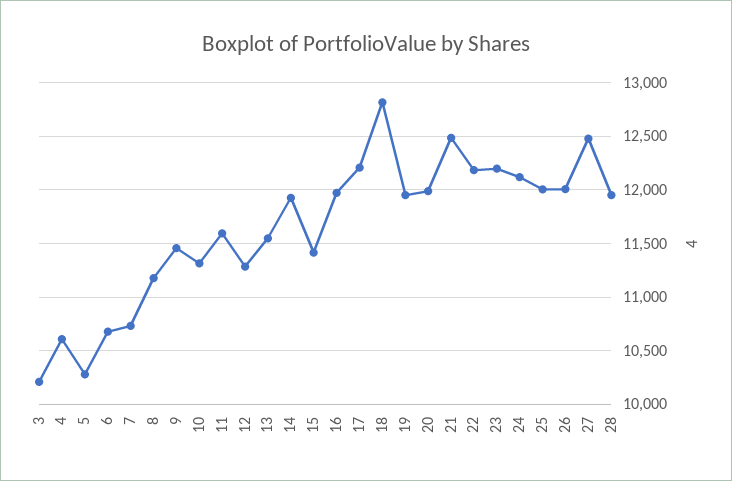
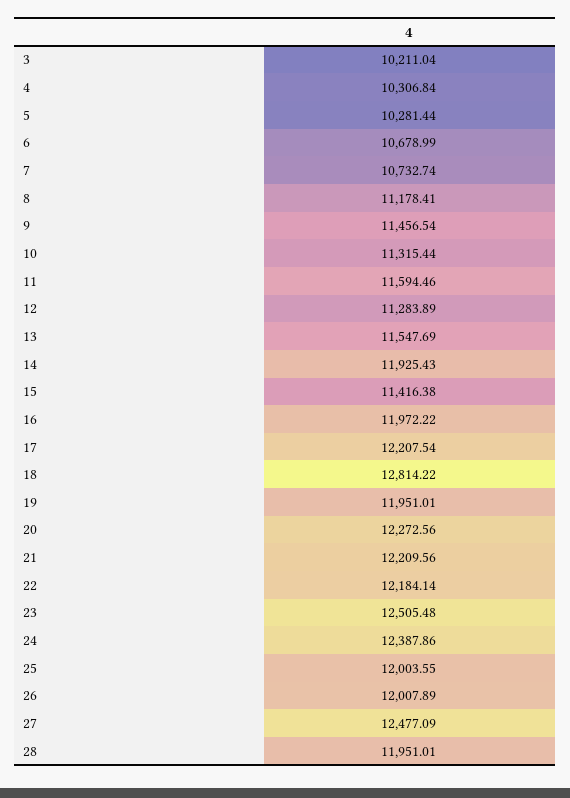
  {
    "3": 10211.04,
-   "4": 10600,
+   "4": 10306.84,
    "5": 10281.44,
    "6": 10678.99,
    "7": 10732.74,
    "8": 11178.41,
    "9": 11456.54,
    "10": 11315.44,
    "11": 11594.46,
    "12": 11283.89,
    "13": 11547.69,
    "14": 11925.43,
    "15": 11416.38,
    "16": 11972.22,
    "17": 12207.54,
    "18": 12814.22,
    "19": 11951.01,
-   "20": 12000,
+   "20": 12272.56,
-   "21": 12500,
+   "21": 12209.56,
    "22": 12184.14,
-   "23": 12200,
+   "23": 12505.48,
-   "24": 12100,
+   "24": 12387.86,
    "25": 12003.55,
    "26": 12007.89,
    "27": 12477.09,
    "28": 11951.01
  }

